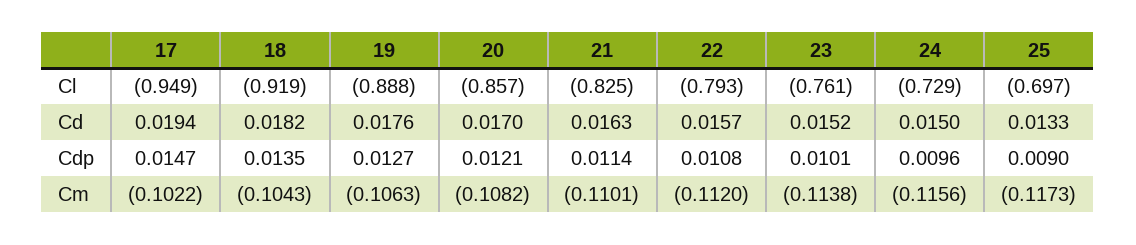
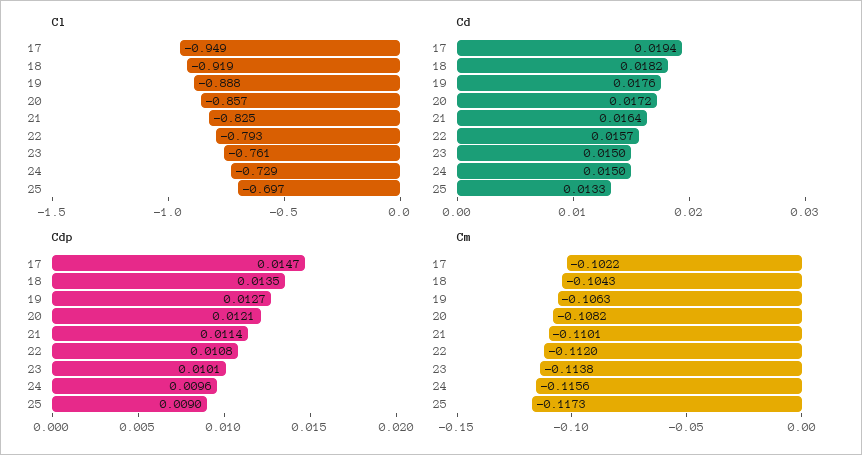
  {
    "Cl": {
      "17": -0.949,
      "18": -0.919,
      "19": -0.888,
      "20": -0.857,
      "21": -0.825,
      "22": -0.793,
      "23": -0.761,
      "24": -0.729,
      "25": -0.697
    },
    "Cd": {
      "17": 0.0194,
      "18": 0.0182,
      "19": 0.0176,
-     "20": 0.017,
+     "20": 0.0172,
-     "21": 0.0163,
+     "21": 0.0164,
      "22": 0.0157,
-     "23": 0.0152,
+     "23": 0.015,
      "24": 0.015,
      "25": 0.0133
    },
    "Cdp": {
      "17": 0.0147,
      "18": 0.0135,
      "19": 0.0127,
      "20": 0.0121,
      "21": 0.0114,
      "22": 0.0108,
      "23": 0.0101,
      "24": 0.0096,
      "25": 0.009
    },
    "Cm": {
      "17": -0.1022,
      "18": -0.1043,
      "19": -0.1063,
      "20": -0.1082,
      "21": -0.1101,
      "22": -0.112,
      "23": -0.1138,
      "24": -0.1156,
      "25": -0.1173
    }
  }

